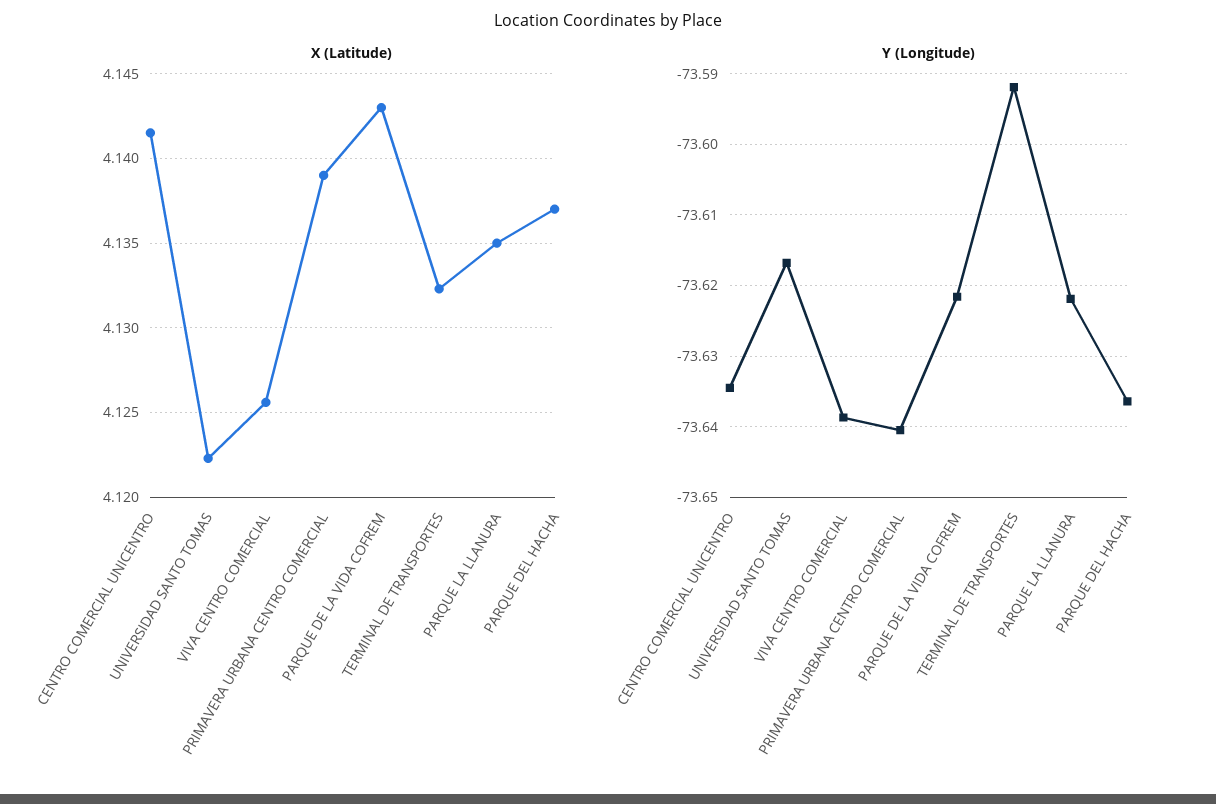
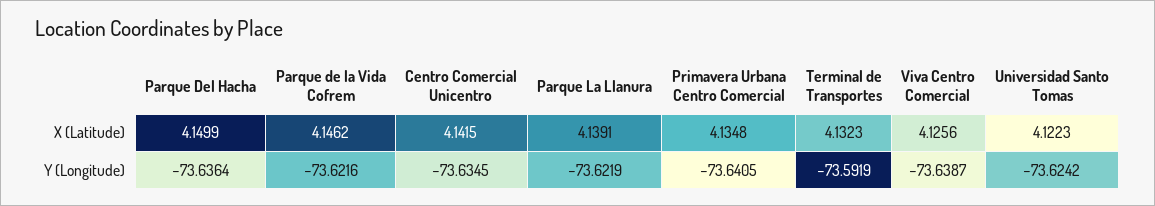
  {
    "X (Latitude)": {
      "CENTRO COMERCIAL UNICENTRO": 4.1415,
      "UNIVERSIDAD SANTO TOMAS": 4.1223,
      "VIVA CENTRO COMERCIAL": 4.1256,
-     "PRIMAVERA URBANA CENTRO COMERCIAL": 4.139,
+     "PRIMAVERA URBANA CENTRO COMERCIAL": 4.1348,
-     "PARQUE DE LA VIDA COFREM": 4.143,
+     "PARQUE DE LA VIDA COFREM": 4.1462,
      "TERMINAL DE TRANSPORTES": 4.1323,
-     "PARQUE LA LLANURA": 4.135,
+     "PARQUE LA LLANURA": 4.1391,
-     "PARQUE DEL HACHA": 4.137
+     "PARQUE DEL HACHA": 4.1499
    },
    "Y (Longitude)": {
      "CENTRO COMERCIAL UNICENTRO": -73.6345,
-     "UNIVERSIDAD SANTO TOMAS": -73.617,
+     "UNIVERSIDAD SANTO TOMAS": -73.6242,
      "VIVA CENTRO COMERCIAL": -73.6387,
      "PRIMAVERA URBANA CENTRO COMERCIAL": -73.6405,
      "PARQUE DE LA VIDA COFREM": -73.6216,
      "TERMINAL DE TRANSPORTES": -73.5919,
      "PARQUE LA LLANURA": -73.6219,
      "PARQUE DEL HACHA": -73.6364
    }
  }

